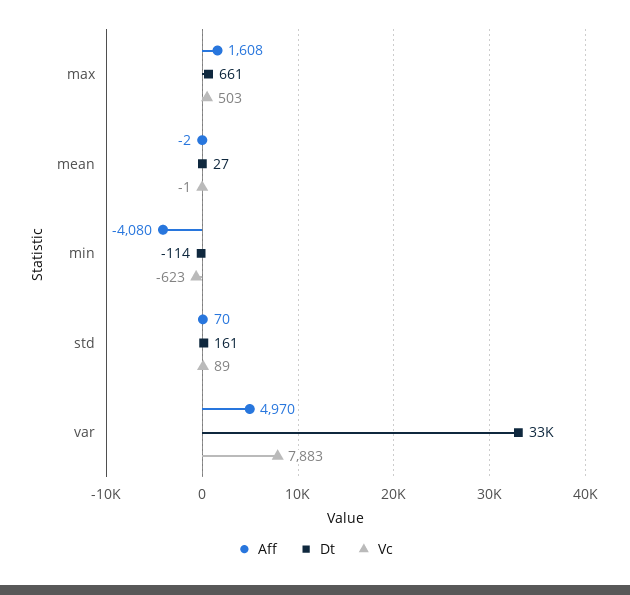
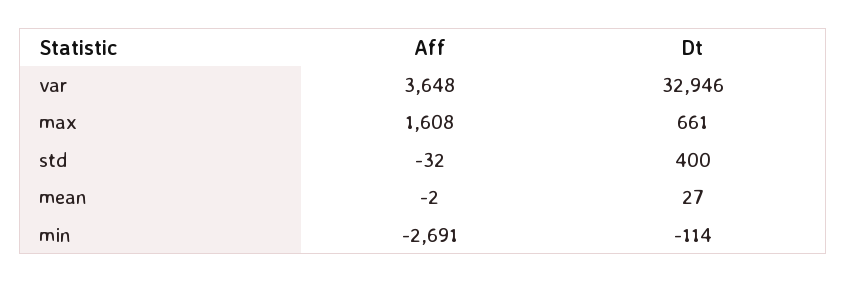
  {
    "Aff": {
      "max": 1608,
      "mean": -2,
-     "min": -4080,
+     "min": -2691,
-     "std": 70,
+     "std": -32,
-     "var": 4970
+     "var": 3648
    },
    "Dt": {
      "max": 661,
      "mean": 27,
      "min": -114,
-     "std": 161,
+     "std": 400,
      "var": 32946
-   },
+   }
-   "Vc": {
-     "max": 503,
-     "mean": -1,
-     "min": -623,
-     "std": 89,
-     "var": 7883
-   }
  }

